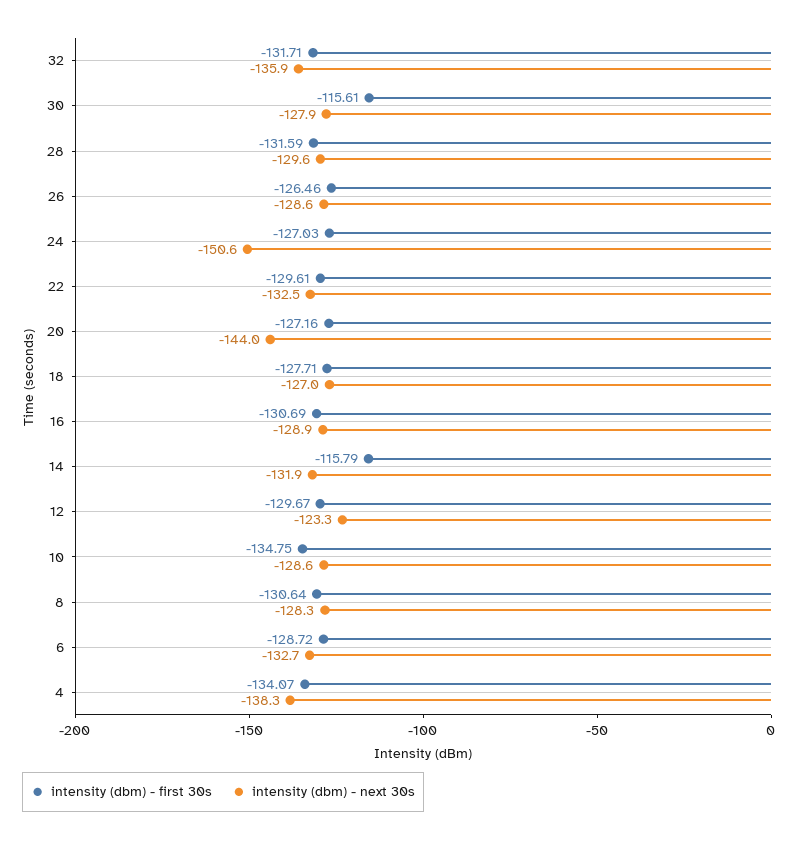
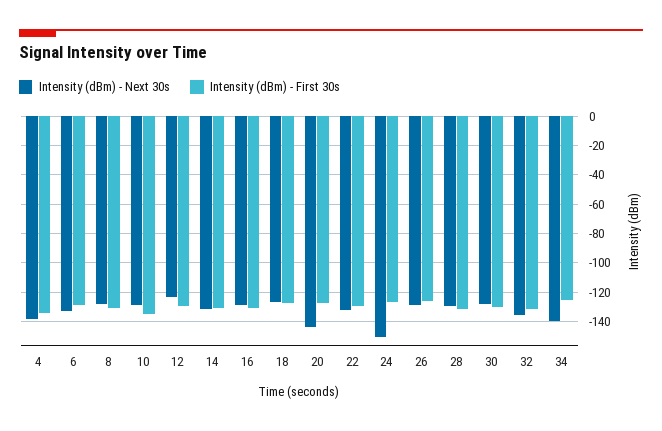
  {
    "intensity (dbm) - first 30s": {
      "32": -131.71,
-     "30": -115.61,
+     "30": -130,
      "28": -131.59,
      "26": -126.46,
      "24": -127.03,
      "22": -129.61,
      "20": -127.16,
      "18": -127.71,
      "16": -130.69,
-     "14": -115.79,
+     "14": -130,
      "12": -129.67,
      "10": -134.75,
      "8": -130.64,
      "6": -128.72,
-     "4": -134.07
+     "4": -134.07,
+     "34": -125
    },
    "intensity (dbm) - next 30s": {
      "32": -135.9,
      "30": -127.9,
      "28": -129.6,
      "26": -128.6,
      "24": -150.6,
      "22": -132.5,
      "20": -144,
      "18": -127,
      "16": -128.9,
      "14": -131.9,
      "12": -123.3,
      "10": -128.6,
      "8": -128.3,
      "6": -132.7,
-     "4": -138.3
+     "4": -138.3,
+     "34": -140
    }
  }

